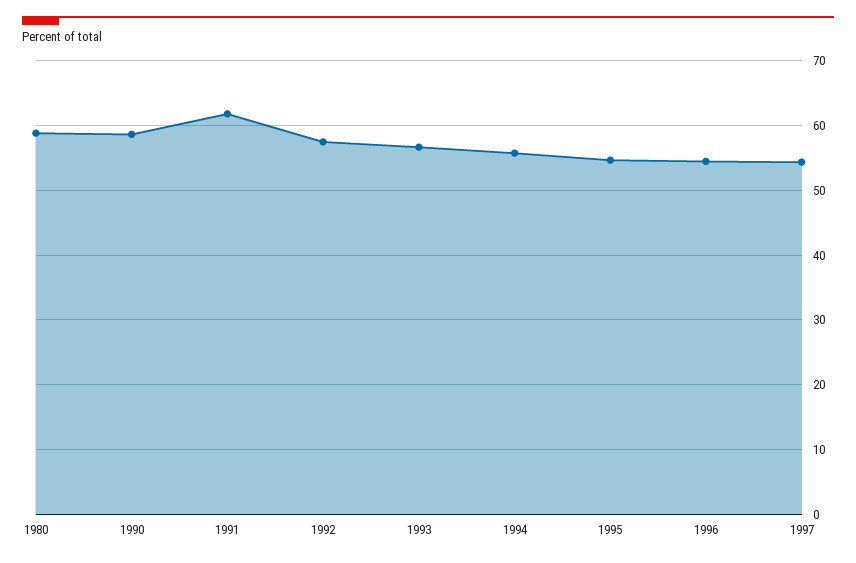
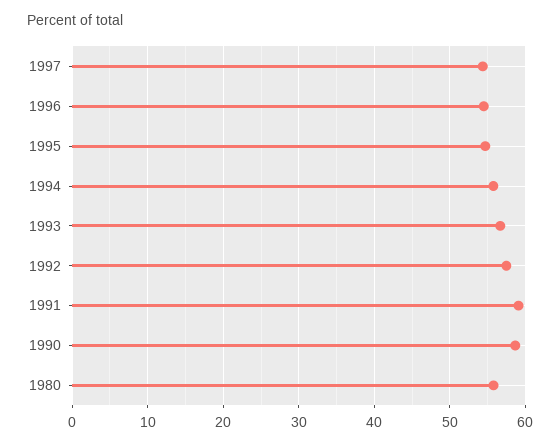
  {
-   "1980": 59,
+   "1980": 56,
    "1990": 59,
-   "1991": 62,
+   "1991": 59,
    "1992": 57,
    "1993": 57,
    "1994": 56,
    "1995": 55,
    "1996": 54,
    "1997": 54
  }

